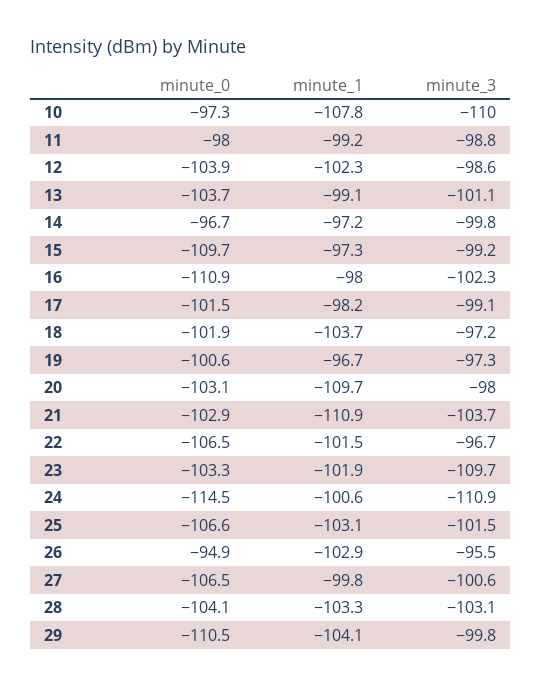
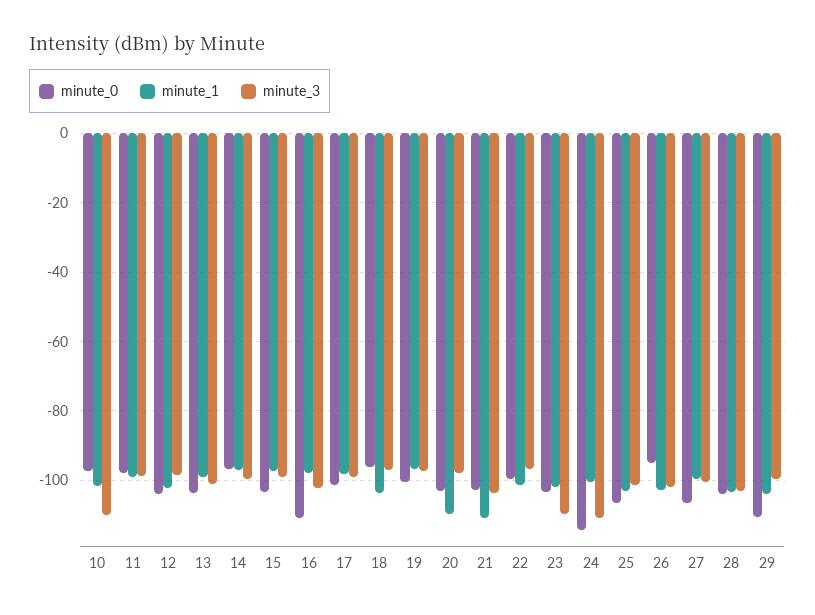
  {
    "minute_0": {
      "10": -97.3,
      "11": -98,
      "12": -103.9,
      "13": -103.7,
      "14": -96.7,
-     "15": -109.7,
+     "15": -104,
      "16": -110.9,
      "17": -101.5,
-     "18": -101.9,
+     "18": -96,
      "19": -100.6,
      "20": -103.1,
      "21": -102.9,
-     "22": -106.5,
+     "22": -100,
      "23": -103.3,
      "24": -114.5,
      "25": -106.6,
      "26": -94.9,
      "27": -106.5,
      "28": -104.1,
      "29": -110.5
    },
    "minute_1": {
-     "10": -107.8,
+     "10": -102,
      "11": -99.2,
      "12": -102.3,
      "13": -99.1,
      "14": -97.2,
      "15": -97.3,
      "16": -98,
      "17": -98.2,
      "18": -103.7,
      "19": -96.7,
      "20": -109.7,
      "21": -110.9,
      "22": -101.5,
      "23": -101.9,
      "24": -100.6,
      "25": -103.1,
      "26": -102.9,
      "27": -99.8,
      "28": -103.3,
      "29": -104.1
    },
    "minute_3": {
      "10": -110,
      "11": -98.8,
      "12": -98.6,
      "13": -101.1,
      "14": -99.8,
      "15": -99.2,
      "16": -102.3,
      "17": -99.1,
      "18": -97.2,
      "19": -97.3,
      "20": -98,
      "21": -103.7,
      "22": -96.7,
      "23": -109.7,
      "24": -110.9,
      "25": -101.5,
-     "26": -95.5,
+     "26": -102,
      "27": -100.6,
      "28": -103.1,
      "29": -99.8
    }
  }

